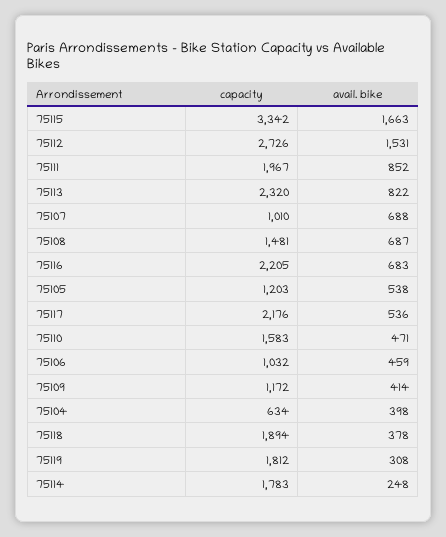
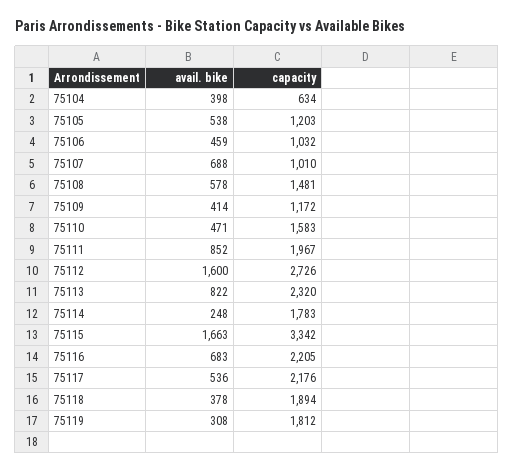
  {
    "capacity": {
      "75115": 3342,
      "75112": 2726,
      "75111": 1967,
      "75113": 2320,
      "75107": 1010,
      "75108": 1481,
      "75116": 2205,
      "75105": 1203,
      "75117": 2176,
      "75110": 1583,
      "75106": 1032,
      "75109": 1172,
      "75104": 634,
      "75118": 1894,
      "75119": 1812,
      "75114": 1783
    },
    "avail. bike": {
      "75115": 1663,
-     "75112": 1531,
+     "75112": 1600,
      "75111": 852,
      "75113": 822,
      "75107": 688,
-     "75108": 687,
+     "75108": 578,
      "75116": 683,
      "75105": 538,
      "75117": 536,
      "75110": 471,
      "75106": 459,
      "75109": 414,
      "75104": 398,
      "75118": 378,
      "75119": 308,
      "75114": 248
    }
  }

